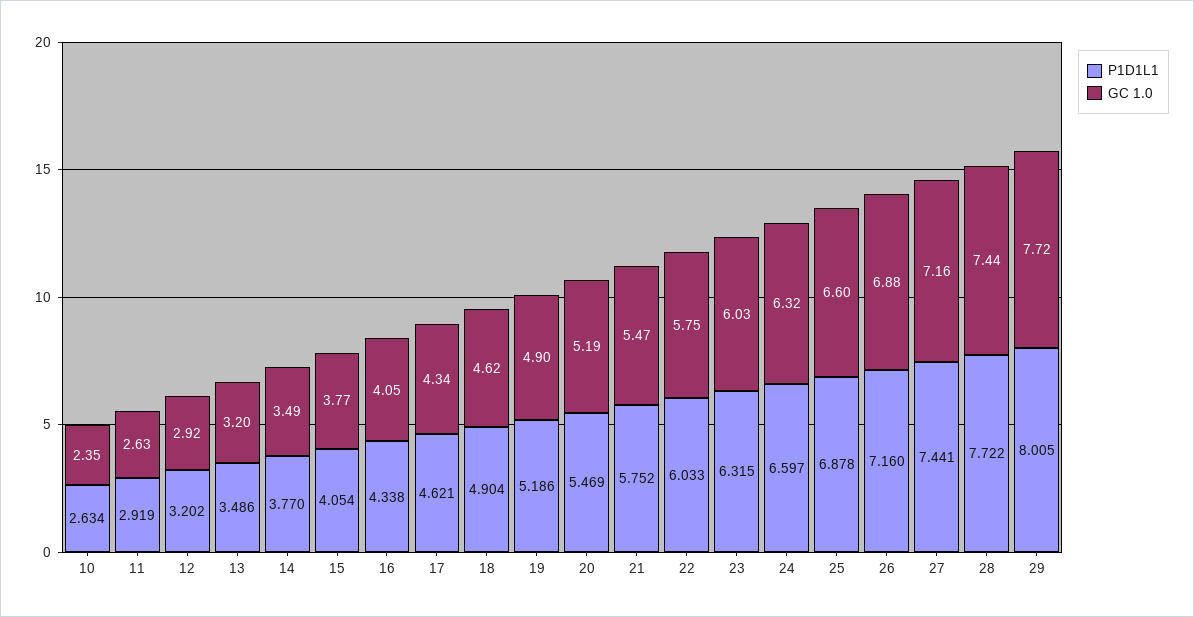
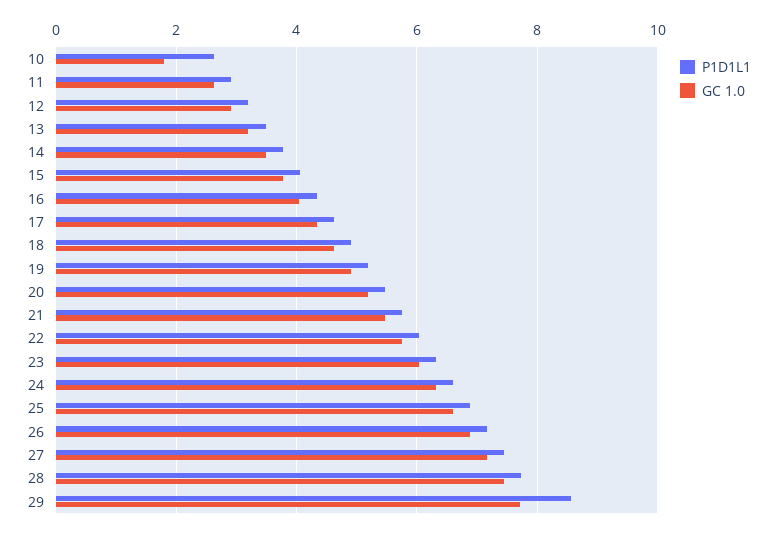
  {
    "P1D1L1": {
      "10": 2.634,
      "11": 2.919,
      "12": 3.202,
      "13": 3.486,
      "14": 3.77,
      "15": 4.054,
      "16": 4.338,
      "17": 4.621,
      "18": 4.904,
      "19": 5.186,
      "20": 5.469,
      "21": 5.752,
      "22": 6.033,
      "23": 6.315,
      "24": 6.597,
      "25": 6.878,
      "26": 7.16,
      "27": 7.441,
      "28": 7.722,
-     "29": 8.005
+     "29": 8.6
    },
    "GC 1.0": {
-     "10": 2.35,
+     "10": 1.8,
      "11": 2.63,
      "12": 2.92,
      "13": 3.2,
      "14": 3.49,
      "15": 3.77,
      "16": 4.05,
      "17": 4.34,
      "18": 4.62,
      "19": 4.9,
      "20": 5.19,
      "21": 5.47,
      "22": 5.75,
      "23": 6.03,
      "24": 6.32,
      "25": 6.6,
      "26": 6.88,
      "27": 7.16,
      "28": 7.44,
      "29": 7.72
    }
  }

